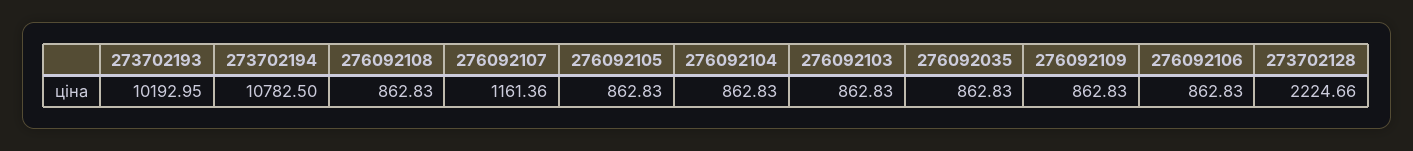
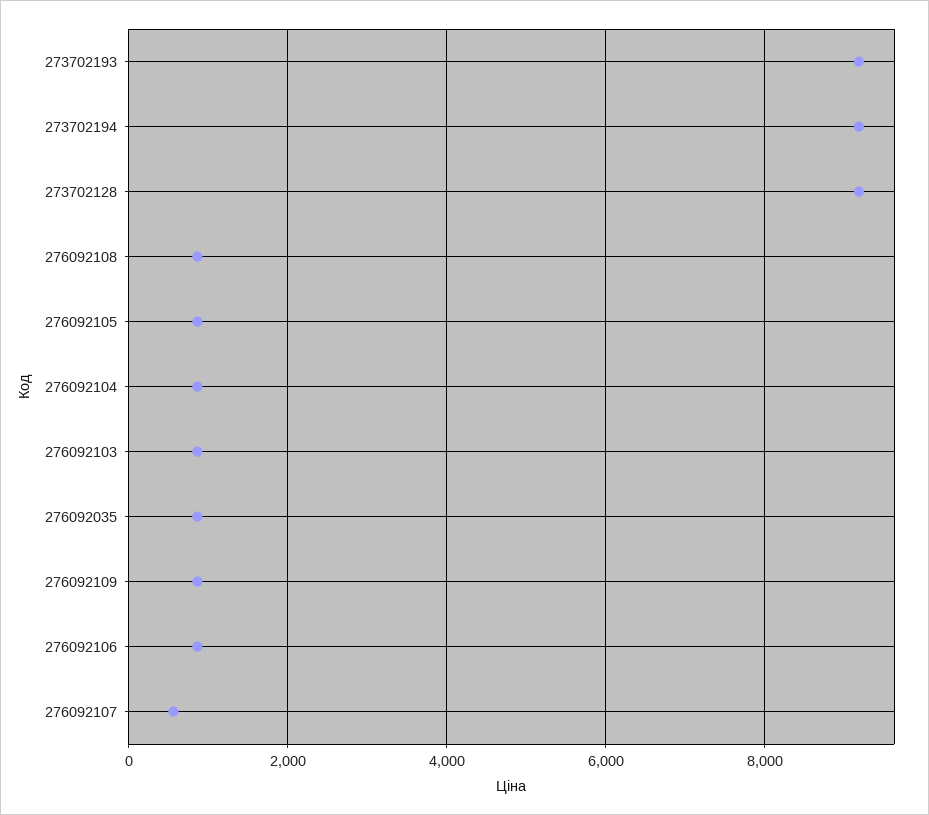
  {
-   "273702193": 10192.95,
+   "273702193": 9200,
-   "273702194": 10782.5,
+   "273702194": 9200,
    "276092108": 862.83,
-   "276092107": 1161.36,
+   "276092107": 600,
    "276092105": 862.83,
    "276092104": 862.83,
    "276092103": 862.83,
    "276092035": 862.83,
    "276092109": 862.83,
    "276092106": 862.83,
-   "273702128": 2224.66
+   "273702128": 9200
  }

